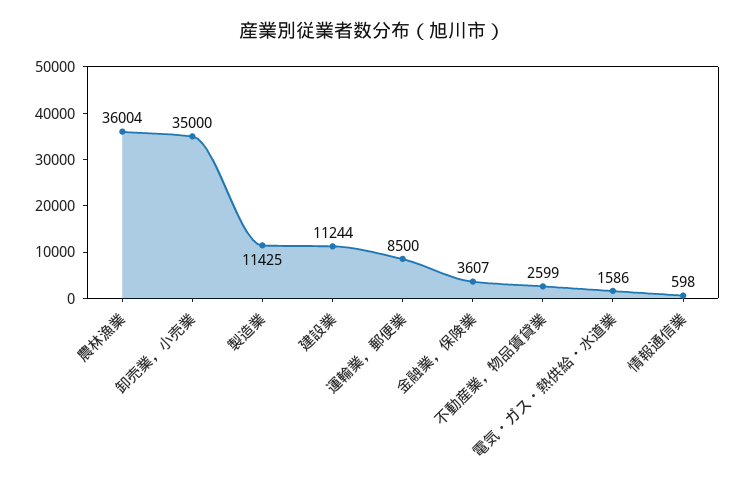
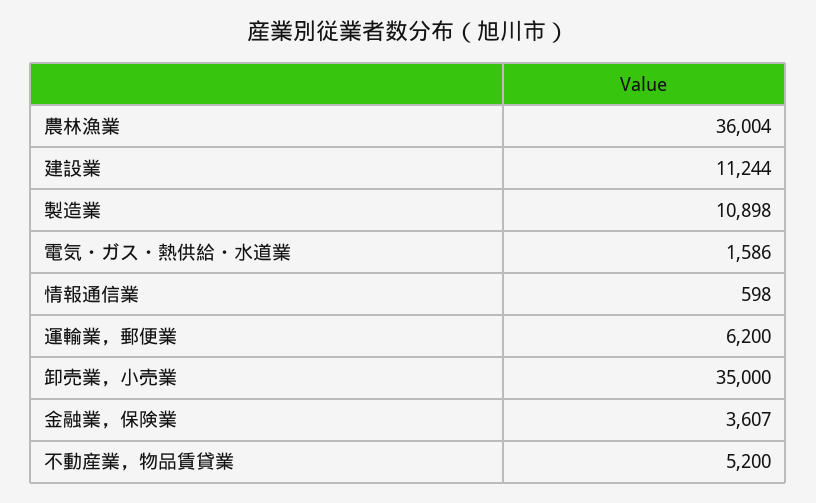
  {
    "農林漁業": 36004,
    "卸売業，小売業": 35000,
-   "製造業": 11425,
+   "製造業": 10898,
    "建設業": 11244,
-   "運輸業，郵便業": 8500,
+   "運輸業，郵便業": 6200,
    "金融業，保険業": 3607,
-   "不動産業，物品賃貸業": 2599,
+   "不動産業，物品賃貸業": 5200,
    "電気・ガス・熱供給・水道業": 1586,
    "情報通信業": 598
  }

